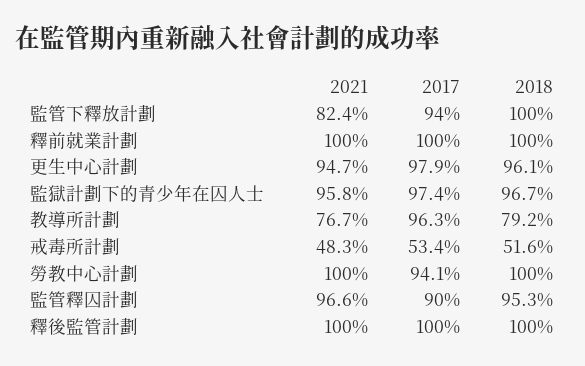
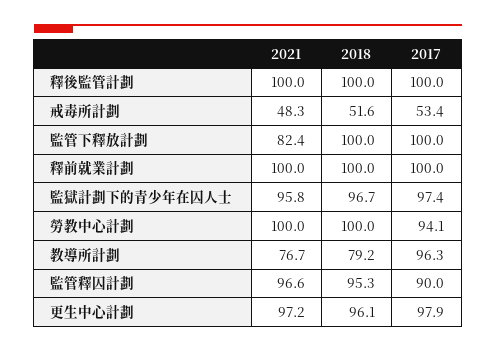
  {
    "2021": {
      "監管下釋放計劃": 82.4,
      "釋前就業計劃": 100,
-     "更生中心計劃": 94.7,
+     "更生中心計劃": 97.2,
      "監獄計劃下的青少年在囚人士": 95.8,
      "教導所計劃": 76.7,
      "戒毒所計劃": 48.3,
      "勞教中心計劃": 100,
      "監管釋囚計劃": 96.6,
      "釋後監管計劃": 100
    },
    "2017": {
-     "監管下釋放計劃": 94,
+     "監管下釋放計劃": 100,
      "釋前就業計劃": 100,
      "更生中心計劃": 97.9,
      "監獄計劃下的青少年在囚人士": 97.4,
      "教導所計劃": 96.3,
      "戒毒所計劃": 53.4,
      "勞教中心計劃": 94.1,
      "監管釋囚計劃": 90,
      "釋後監管計劃": 100
    },
    "2018": {
      "監管下釋放計劃": 100,
      "釋前就業計劃": 100,
      "更生中心計劃": 96.1,
      "監獄計劃下的青少年在囚人士": 96.7,
      "教導所計劃": 79.2,
      "戒毒所計劃": 51.6,
      "勞教中心計劃": 100,
      "監管釋囚計劃": 95.3,
      "釋後監管計劃": 100
    }
  }

